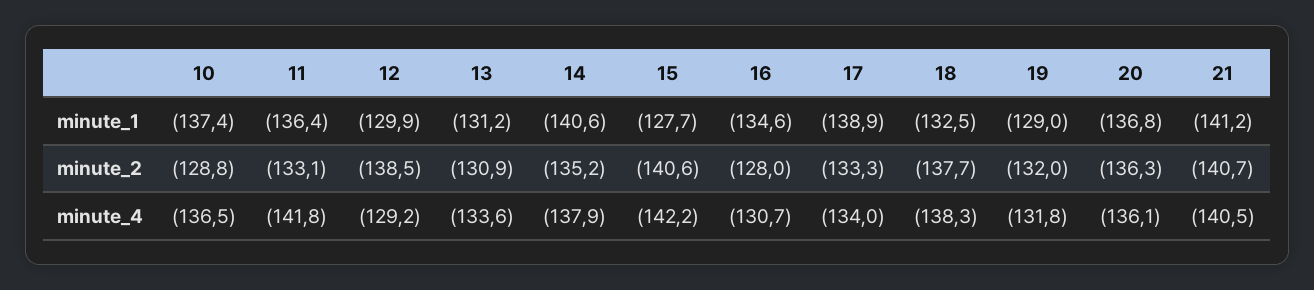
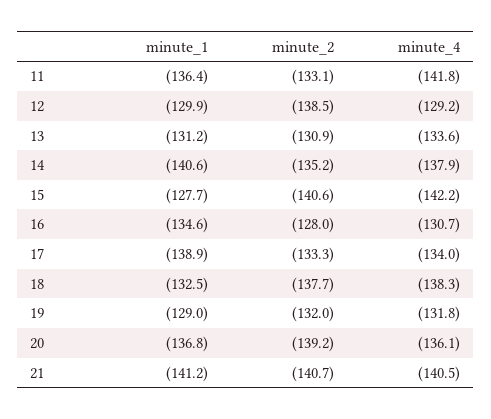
  {
-   "10": {
-     "minute_1": -137.4,
-     "minute_2": -128.8,
-     "minute_4": -136.5
-   },
    "11": {
      "minute_1": -136.4,
      "minute_2": -133.1,
      "minute_4": -141.8
    },
    "12": {
      "minute_1": -129.9,
      "minute_2": -138.5,
      "minute_4": -129.2
    },
    "13": {
      "minute_1": -131.2,
      "minute_2": -130.9,
      "minute_4": -133.6
    },
    "14": {
      "minute_1": -140.6,
      "minute_2": -135.2,
      "minute_4": -137.9
    },
    "15": {
      "minute_1": -127.7,
      "minute_2": -140.6,
      "minute_4": -142.2
    },
    "16": {
      "minute_1": -134.6,
      "minute_2": -128,
      "minute_4": -130.7
    },
    "17": {
      "minute_1": -138.9,
      "minute_2": -133.3,
      "minute_4": -134
    },
    "18": {
      "minute_1": -132.5,
      "minute_2": -137.7,
      "minute_4": -138.3
    },
    "19": {
      "minute_1": -129,
      "minute_2": -132,
      "minute_4": -131.8
    },
    "20": {
      "minute_1": -136.8,
-     "minute_2": -136.3,
+     "minute_2": -139.2,
      "minute_4": -136.1
    },
    "21": {
      "minute_1": -141.2,
      "minute_2": -140.7,
      "minute_4": -140.5
    }
  }

